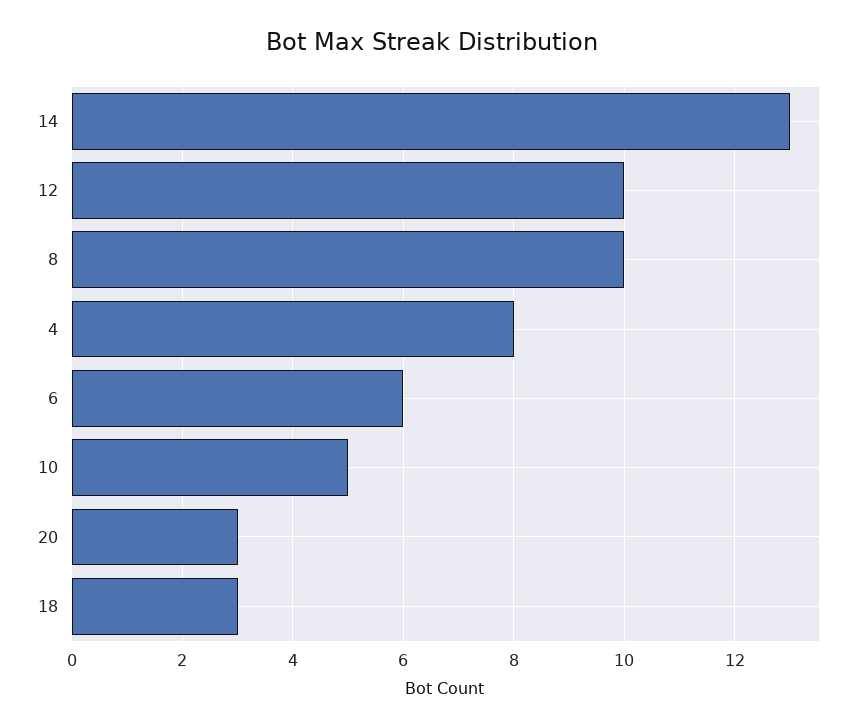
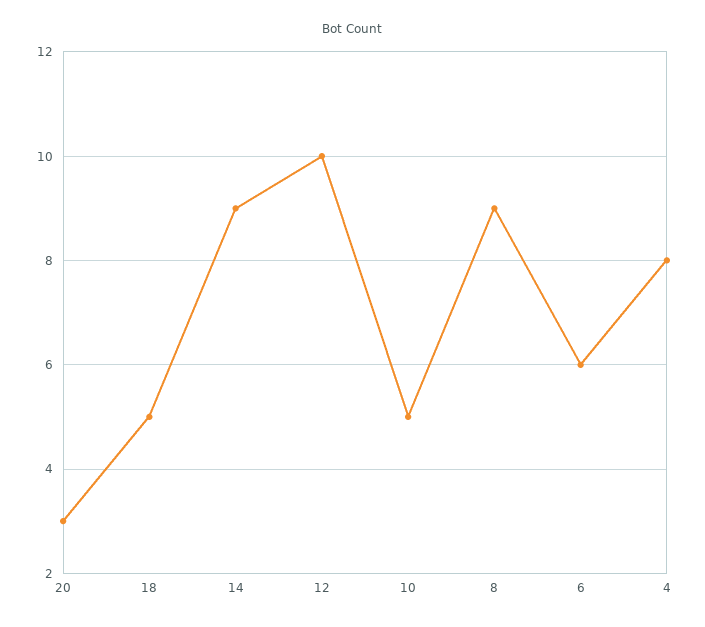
  {
-   "14": 13,
+   "14": 9,
    "12": 10,
-   "8": 10,
+   "8": 9,
    "4": 8,
    "6": 6,
    "10": 5,
    "20": 3,
-   "18": 3
+   "18": 5
  }

